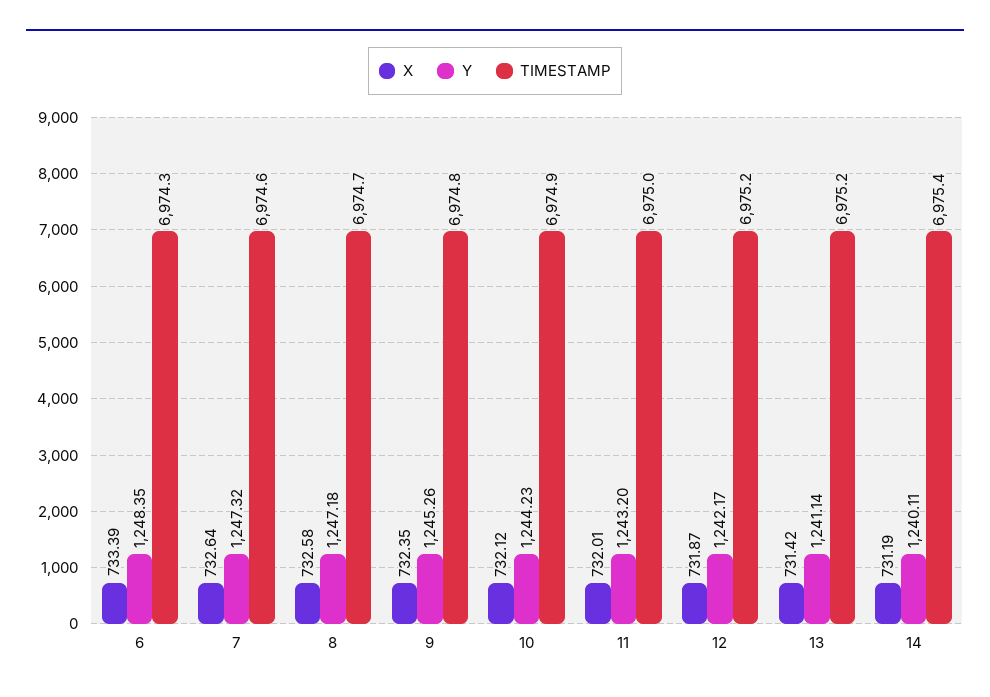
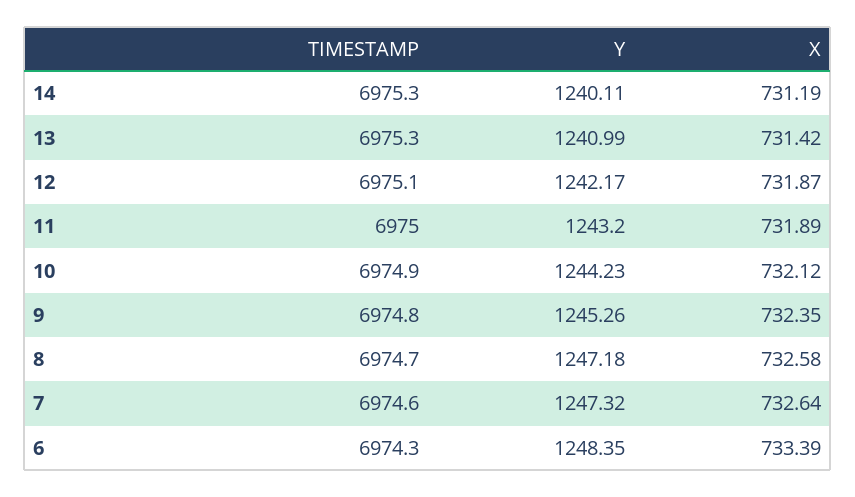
  {
    "X": {
      "6": 733.39,
      "7": 732.64,
      "8": 732.58,
      "9": 732.35,
      "10": 732.12,
-     "11": 732.01,
+     "11": 731.89,
      "12": 731.87,
      "13": 731.42,
      "14": 731.19
    },
    "Y": {
      "6": 1248.35,
      "7": 1247.32,
      "8": 1247.18,
      "9": 1245.26,
      "10": 1244.23,
      "11": 1243.2,
      "12": 1242.17,
-     "13": 1241.14,
+     "13": 1240.99,
      "14": 1240.11
    },
    "TIMESTAMP": {
      "6": 6974.3,
      "7": 6974.6,
      "8": 6974.7,
      "9": 6974.8,
      "10": 6974.9,
      "11": 6975,
-     "12": 6975.2,
+     "12": 6975.1,
-     "13": 6975.2,
+     "13": 6975.3,
-     "14": 6975.4
+     "14": 6975.3
    }
  }

